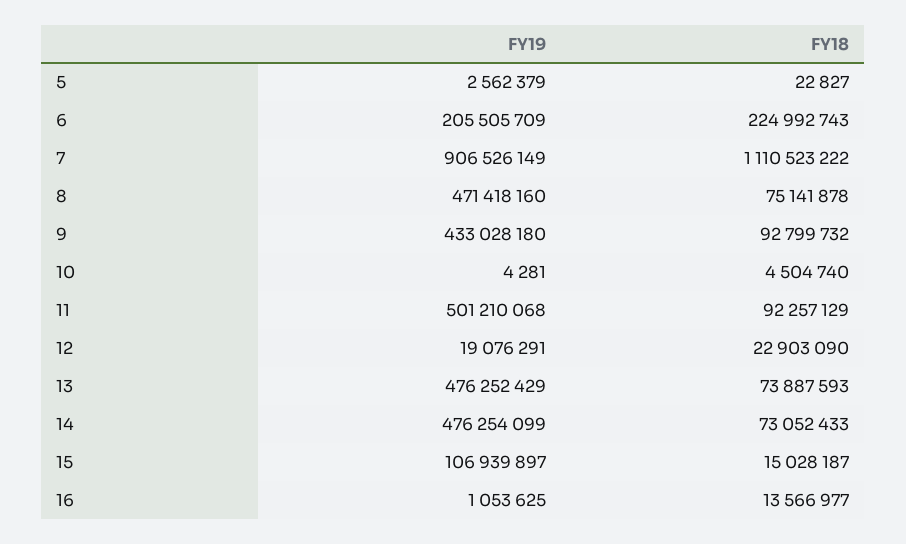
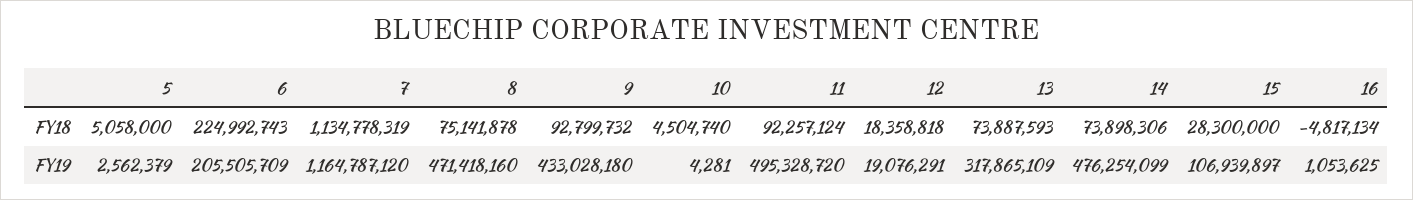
  {
    "FY19": {
      "5": 2562379,
      "6": 205505709,
-     "7": 906526149,
+     "7": 1164787120,
      "8": 471418160,
      "9": 433028180,
      "10": 4281,
-     "11": 501210068,
+     "11": 495328720,
      "12": 19076291,
-     "13": 476252429,
+     "13": 317865109,
      "14": 476254099,
      "15": 106939897,
      "16": 1053625
    },
    "FY18": {
-     "5": 22827,
+     "5": 5058000,
      "6": 224992743,
-     "7": 1110523222,
+     "7": 1134778319,
      "8": 75141878,
      "9": 92799732,
      "10": 4504740,
-     "11": 92257129,
+     "11": 92257124,
-     "12": 22903090,
+     "12": 18358818,
      "13": 73887593,
-     "14": 73052433,
+     "14": 73898306,
-     "15": 15028187,
+     "15": 28300000,
-     "16": 13566977
+     "16": -4817134
    }
  }

